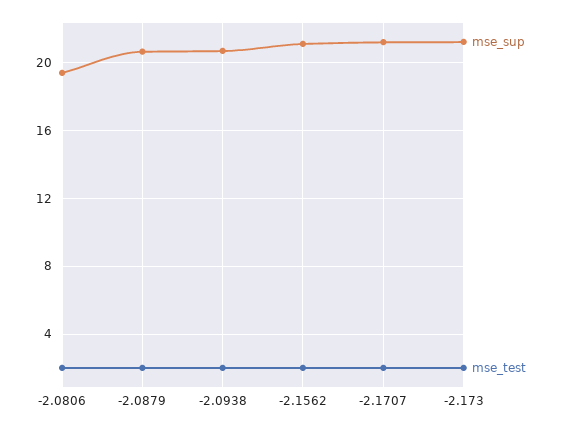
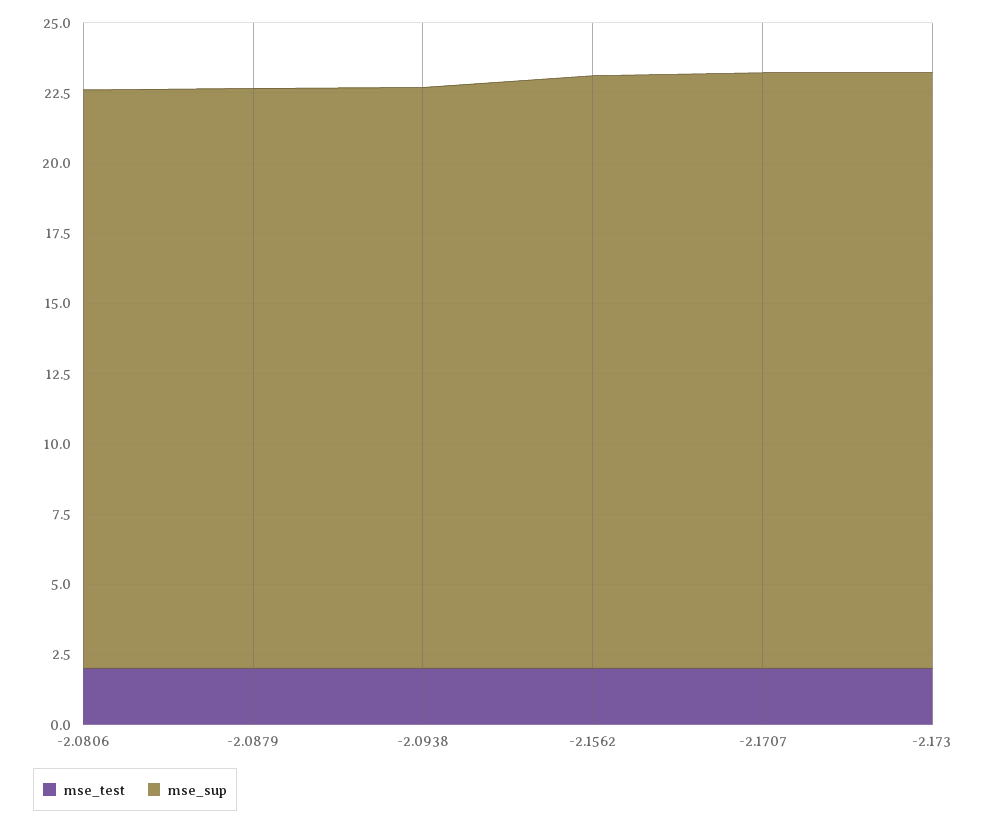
  {
    "mse_sup": {
-     "-2.0806": 19.5,
+     "-2.0806": 20.5,
      "-2.0879": 20.5,
      "-2.0938": 20.5,
      "-2.1562": 21,
      "-2.1707": 21,
      "-2.173": 21
    },
    "mse_test": {
      "-2.0806": 2,
      "-2.0879": 2,
      "-2.0938": 2,
      "-2.1562": 2,
      "-2.1707": 2,
      "-2.173": 2
    }
  }

